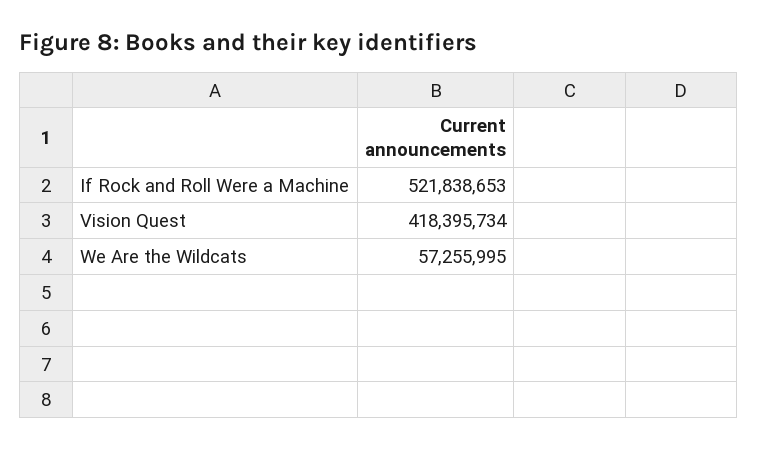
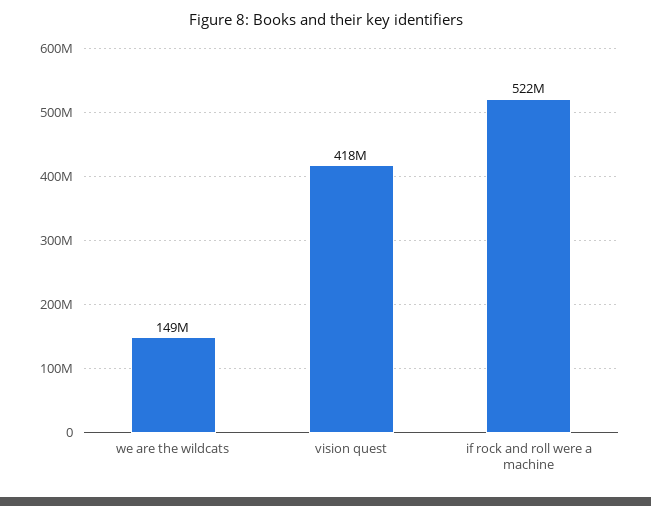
  {
    "If Rock and Roll Were a Machine": 521838653,
    "Vision Quest": 418395734,
-   "We Are the Wildcats": 57255995
+   "We Are the Wildcats": 149000000
  }

